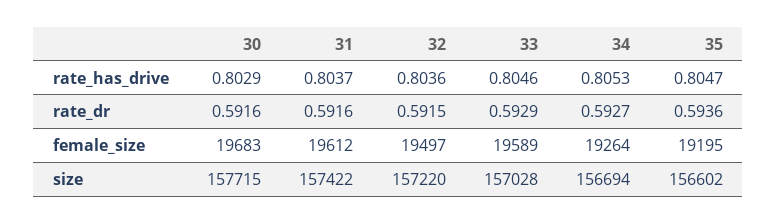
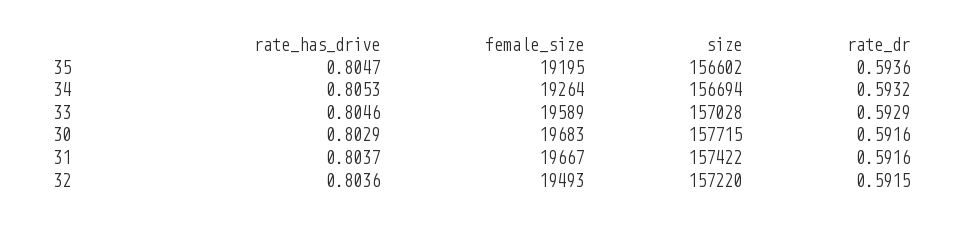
  {
    "30": {
      "rate_has_drive": 0.8029,
      "rate_dr": 0.5916,
      "female_size": 19683,
      "size": 157715
    },
    "31": {
      "rate_has_drive": 0.8037,
      "rate_dr": 0.5916,
-     "female_size": 19612,
+     "female_size": 19667,
      "size": 157422
    },
    "32": {
      "rate_has_drive": 0.8036,
      "rate_dr": 0.5915,
-     "female_size": 19497,
+     "female_size": 19493,
      "size": 157220
    },
    "33": {
      "rate_has_drive": 0.8046,
      "rate_dr": 0.5929,
      "female_size": 19589,
      "size": 157028
    },
    "34": {
      "rate_has_drive": 0.8053,
-     "rate_dr": 0.5927,
+     "rate_dr": 0.5932,
      "female_size": 19264,
      "size": 156694
    },
    "35": {
      "rate_has_drive": 0.8047,
      "rate_dr": 0.5936,
      "female_size": 19195,
      "size": 156602
    }
  }

